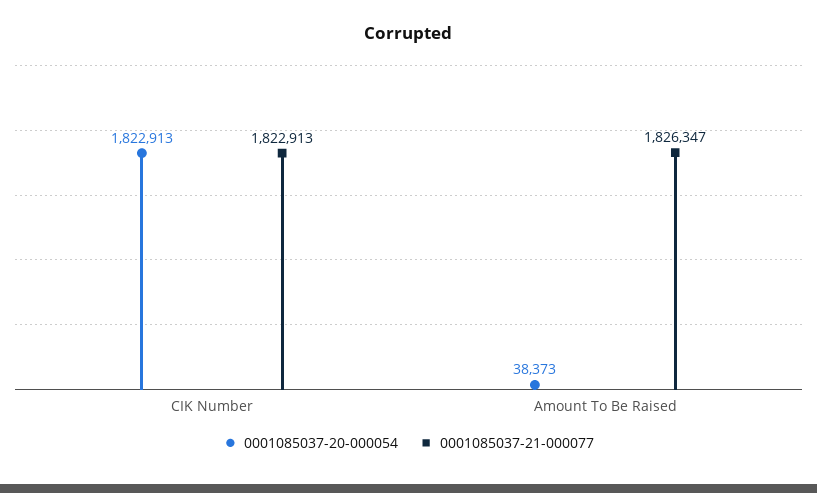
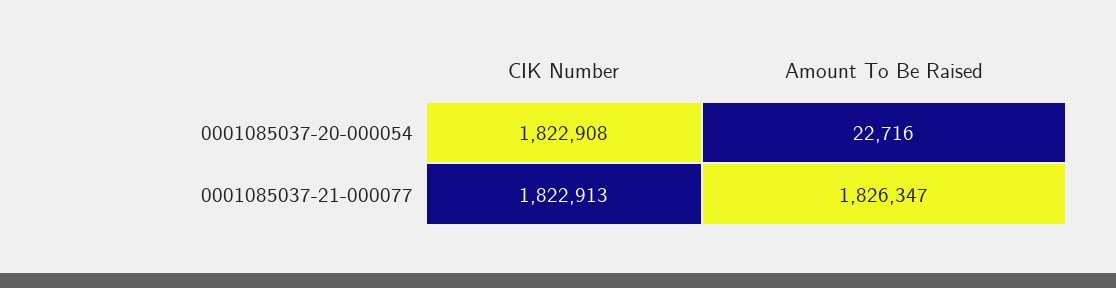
  {
    "0001085037-20-000054": {
-     "CIK Number": 1822913,
+     "CIK Number": 1822908,
-     "Amount To Be Raised": 38373
+     "Amount To Be Raised": 22716
    },
    "0001085037-21-000077": {
      "CIK Number": 1822913,
      "Amount To Be Raised": 1826347
    }
  }

